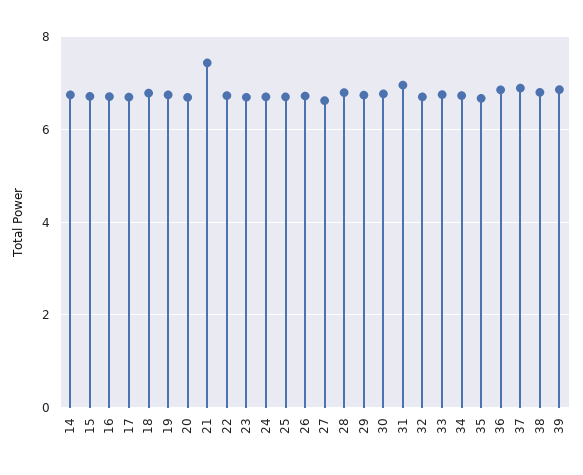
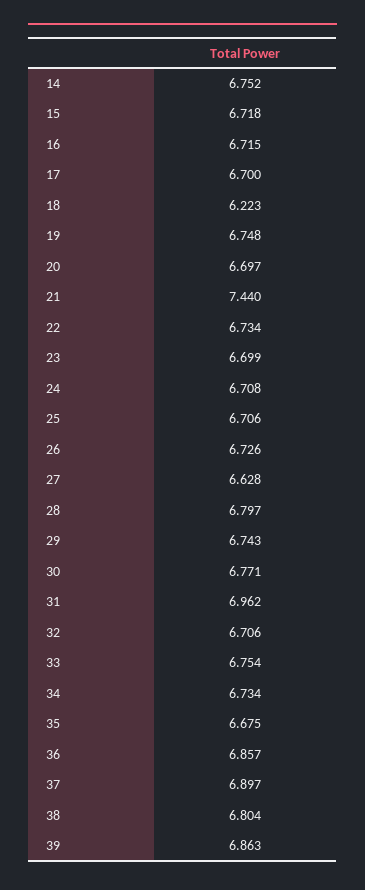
  {
    "14": 6.752,
    "15": 6.718,
    "16": 6.715,
    "17": 6.7,
-   "18": 6.8,
+   "18": 6.223,
    "19": 6.748,
    "20": 6.697,
    "21": 7.44,
    "22": 6.734,
    "23": 6.699,
    "24": 6.708,
    "25": 6.706,
    "26": 6.726,
    "27": 6.628,
    "28": 6.797,
    "29": 6.743,
    "30": 6.771,
    "31": 6.962,
    "32": 6.706,
    "33": 6.754,
    "34": 6.734,
    "35": 6.675,
    "36": 6.857,
    "37": 6.897,
    "38": 6.804,
    "39": 6.863
  }

